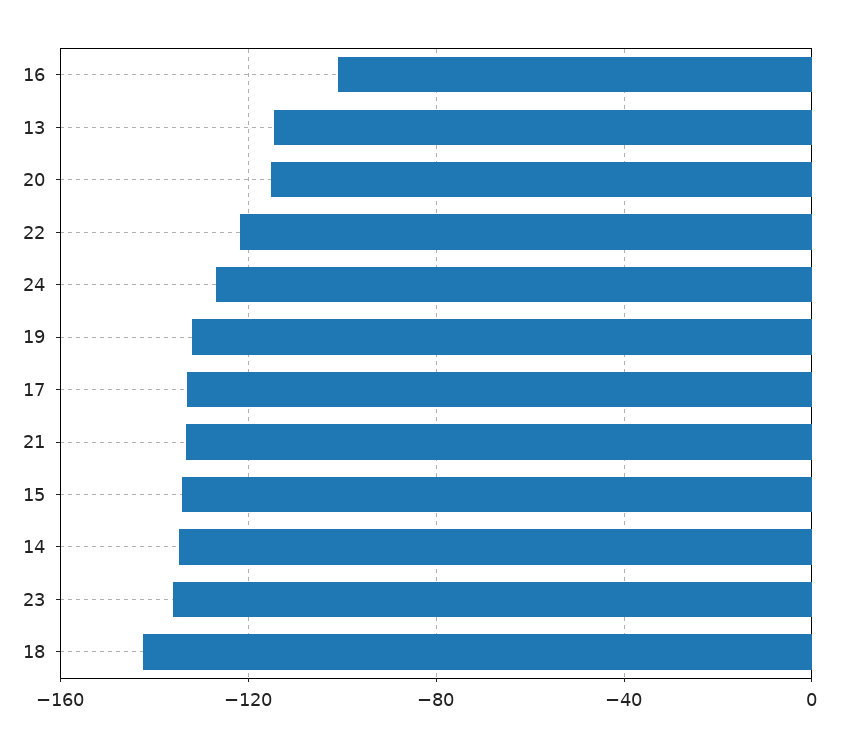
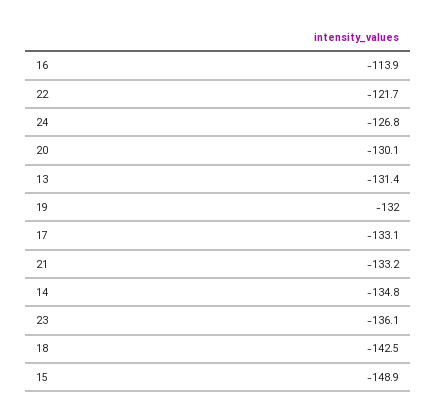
  {
-   "16": -100,
+   "16": -113.9,
-   "13": -115,
+   "13": -131.4,
-   "20": -115,
+   "20": -130.1,
    "22": -121.7,
    "24": -126.8,
    "19": -132,
    "17": -133.1,
    "21": -133.2,
-   "15": -135,
+   "15": -148.9,
    "14": -134.8,
    "23": -136.1,
    "18": -142.5
  }

